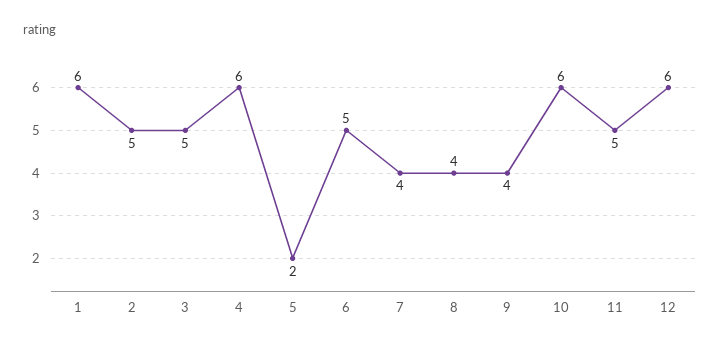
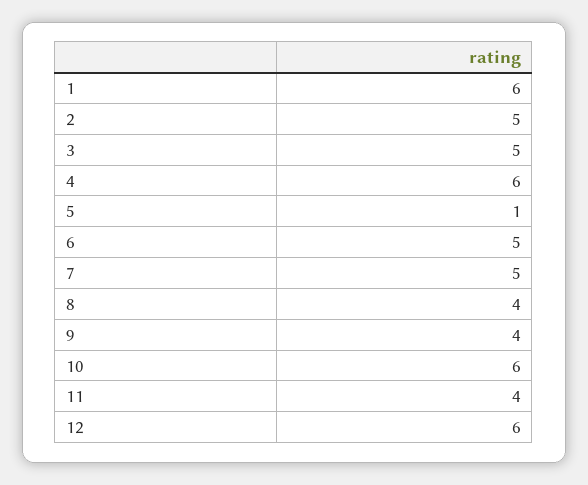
  {
    "1": 6,
    "2": 5,
    "3": 5,
    "4": 6,
-   "5": 2,
+   "5": 1,
    "6": 5,
-   "7": 4,
+   "7": 5,
    "8": 4,
    "9": 4,
    "10": 6,
-   "11": 5,
+   "11": 4,
    "12": 6
  }

